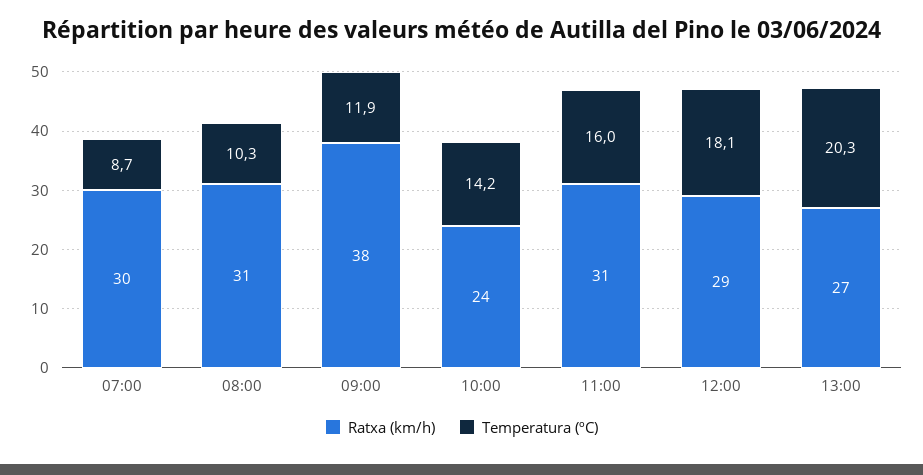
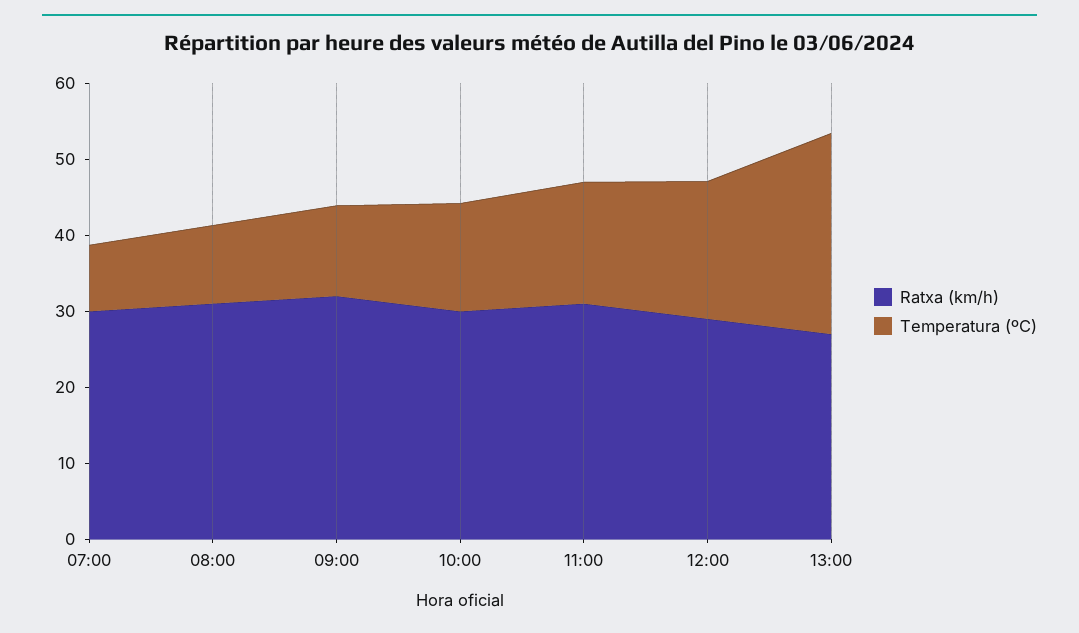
  {
    "Ratxa (km/h)": {
      "07:00": 30,
      "08:00": 31,
-     "09:00": 38,
+     "09:00": 32,
-     "10:00": 24,
+     "10:00": 30,
      "11:00": 31,
      "12:00": 29,
      "13:00": 27
    },
    "Temperatura (ºC)": {
      "07:00": 8.7,
      "08:00": 10.3,
      "09:00": 11.9,
      "10:00": 14.2,
      "11:00": 16,
      "12:00": 18.1,
-     "13:00": 20.3
+     "13:00": 26
    }
  }

